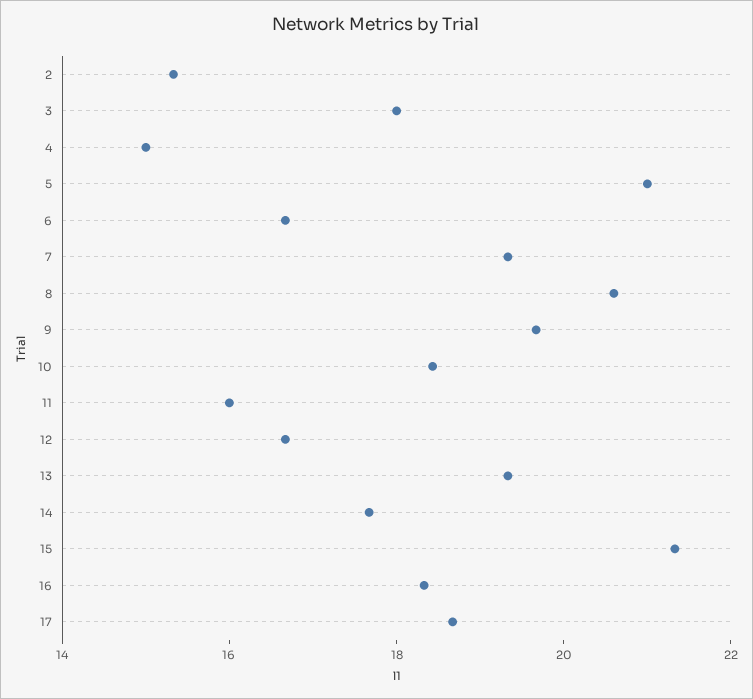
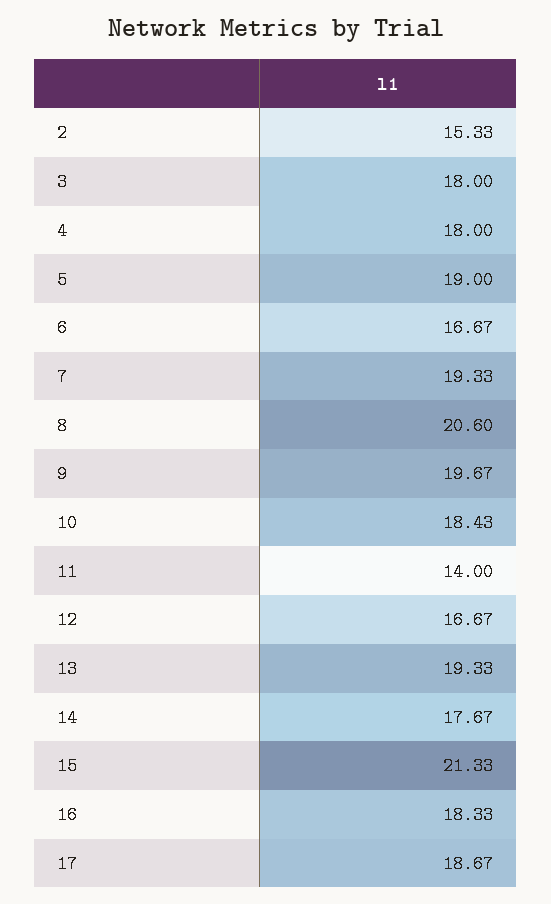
  {
    "2": 15.33,
    "3": 18,
-   "4": 15,
+   "4": 18,
-   "5": 21,
+   "5": 19,
    "6": 16.67,
    "7": 19.33,
    "8": 20.6,
    "9": 19.67,
    "10": 18.43,
-   "11": 16,
+   "11": 14,
    "12": 16.67,
    "13": 19.33,
    "14": 17.67,
    "15": 21.33,
    "16": 18.33,
    "17": 18.67
  }

